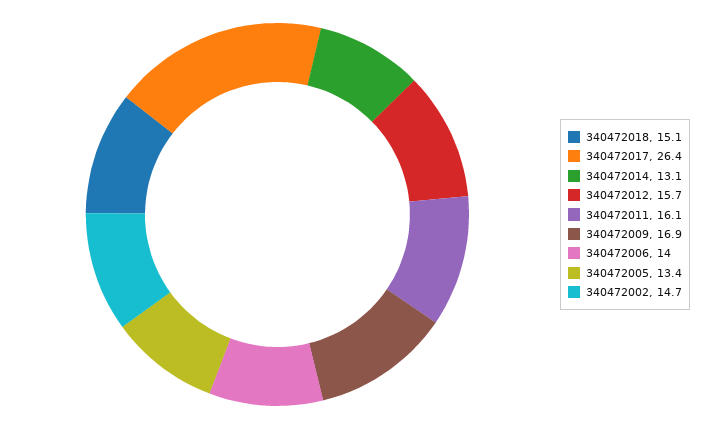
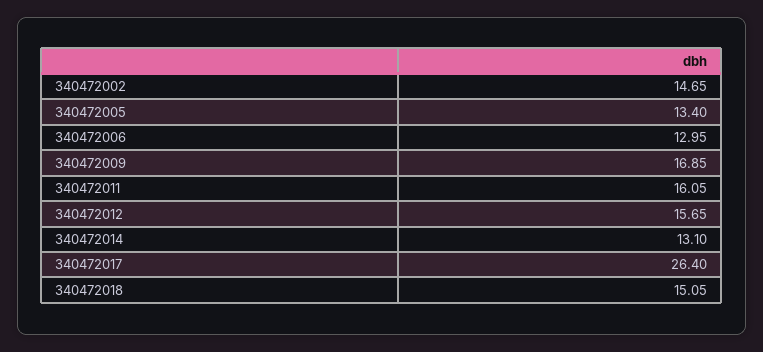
  {
    "340472018": 15.05,
    "340472017": 26.4,
    "340472014": 13.1,
    "340472012": 15.65,
    "340472011": 16.05,
    "340472009": 16.85,
-   "340472006": 14,
+   "340472006": 12.95,
    "340472005": 13.4,
    "340472002": 14.65
  }

